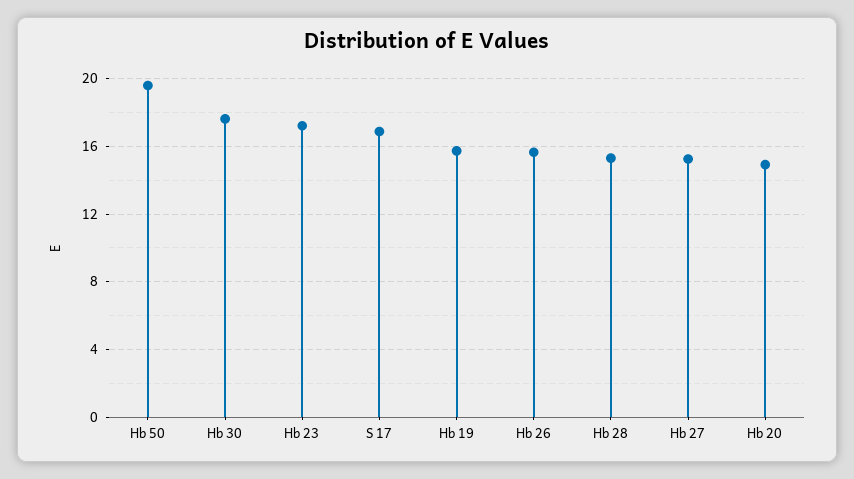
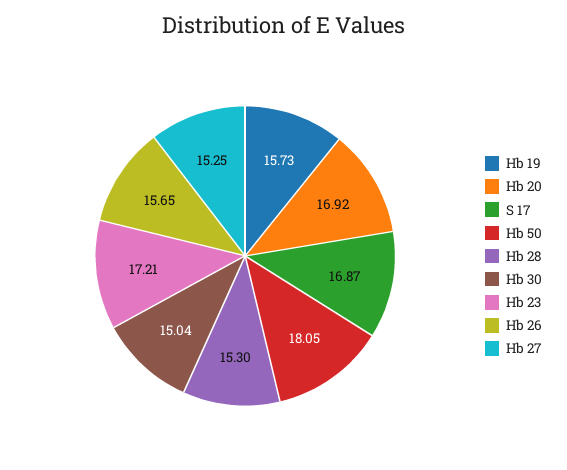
  {
-   "Hb 50": 19.5,
+   "Hb 50": 18.05,
-   "Hb 30": 17.5,
+   "Hb 30": 15.04,
    "Hb 23": 17.21,
    "S 17": 16.87,
    "Hb 19": 15.73,
    "Hb 26": 15.65,
    "Hb 28": 15.3,
    "Hb 27": 15.25,
-   "Hb 20": 15
+   "Hb 20": 16.92
  }

